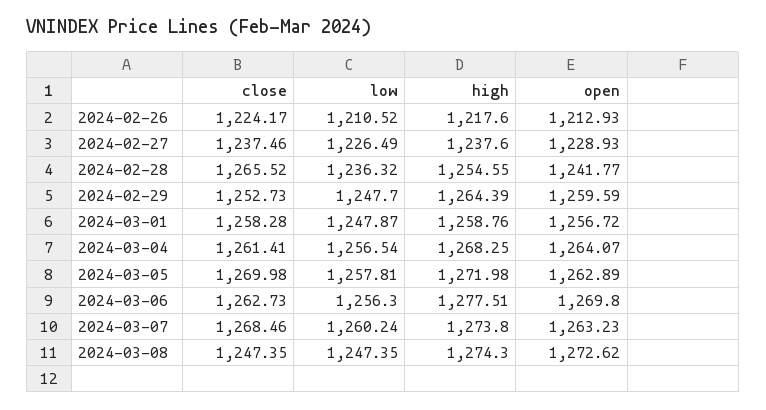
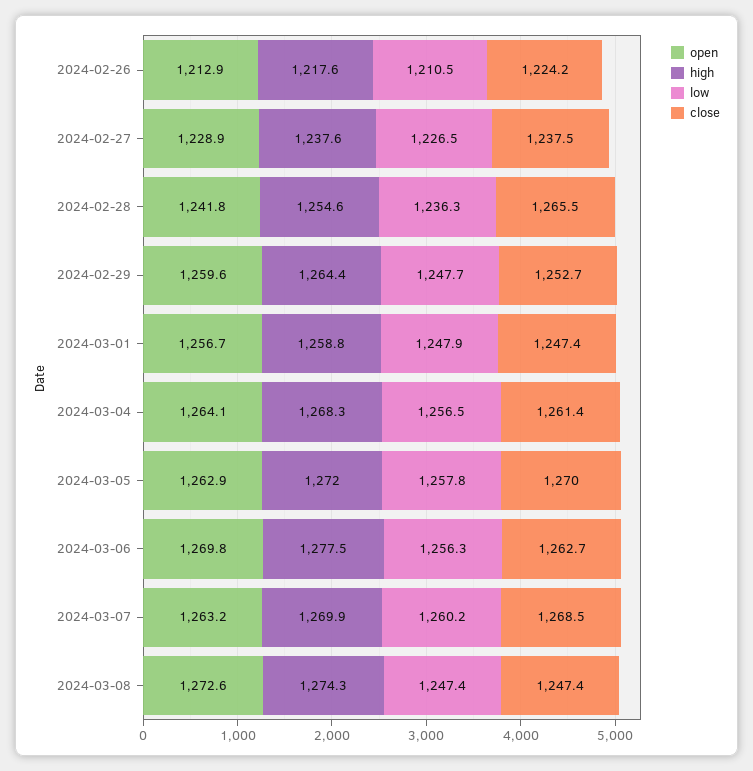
  {
    "close": {
      "2024-02-26": 1224.17,
      "2024-02-27": 1237.46,
      "2024-02-28": 1265.52,
      "2024-02-29": 1252.73,
-     "2024-03-01": 1258.28,
+     "2024-03-01": 1247.4,
      "2024-03-04": 1261.41,
      "2024-03-05": 1269.98,
      "2024-03-06": 1262.73,
      "2024-03-07": 1268.46,
      "2024-03-08": 1247.35
    },
    "low": {
      "2024-02-26": 1210.52,
      "2024-02-27": 1226.49,
      "2024-02-28": 1236.32,
      "2024-02-29": 1247.7,
      "2024-03-01": 1247.87,
      "2024-03-04": 1256.54,
      "2024-03-05": 1257.81,
      "2024-03-06": 1256.3,
      "2024-03-07": 1260.24,
      "2024-03-08": 1247.35
    },
    "high": {
      "2024-02-26": 1217.6,
      "2024-02-27": 1237.6,
      "2024-02-28": 1254.55,
      "2024-02-29": 1264.39,
      "2024-03-01": 1258.76,
      "2024-03-04": 1268.25,
      "2024-03-05": 1271.98,
      "2024-03-06": 1277.51,
-     "2024-03-07": 1273.8,
+     "2024-03-07": 1269.9,
      "2024-03-08": 1274.3
    },
    "open": {
      "2024-02-26": 1212.93,
      "2024-02-27": 1228.93,
      "2024-02-28": 1241.77,
      "2024-02-29": 1259.59,
      "2024-03-01": 1256.72,
      "2024-03-04": 1264.07,
      "2024-03-05": 1262.89,
      "2024-03-06": 1269.8,
      "2024-03-07": 1263.23,
      "2024-03-08": 1272.62
    }
  }

